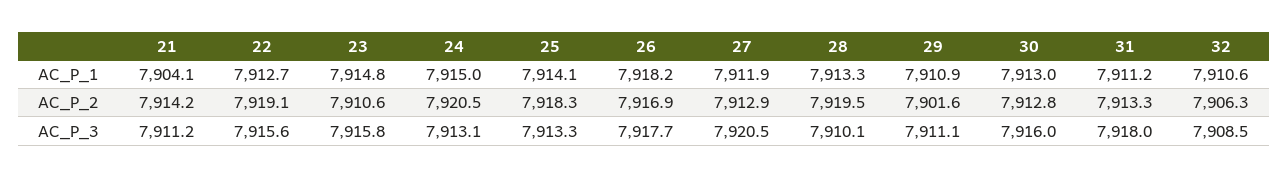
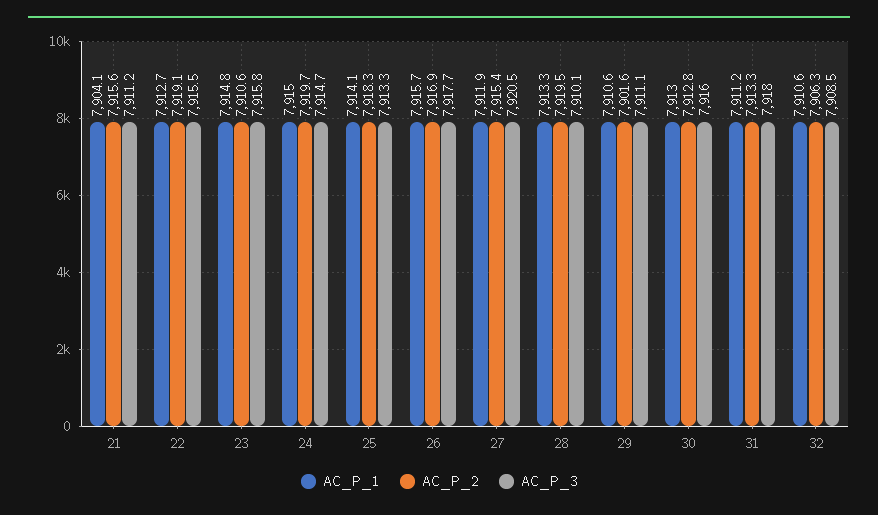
  {
    "AC_P_1": {
      "21": 7904.1,
      "22": 7912.7,
      "23": 7914.8,
      "24": 7915,
      "25": 7914.1,
-     "26": 7918.2,
+     "26": 7915.7,
      "27": 7911.9,
      "28": 7913.3,
-     "29": 7910.9,
+     "29": 7910.6,
      "30": 7913,
      "31": 7911.2,
      "32": 7910.6
    },
    "AC_P_2": {
-     "21": 7914.2,
+     "21": 7915.6,
      "22": 7919.1,
      "23": 7910.6,
-     "24": 7920.5,
+     "24": 7919.7,
      "25": 7918.3,
      "26": 7916.9,
-     "27": 7912.9,
+     "27": 7915.4,
      "28": 7919.5,
      "29": 7901.6,
      "30": 7912.8,
      "31": 7913.3,
      "32": 7906.3
    },
    "AC_P_3": {
      "21": 7911.2,
-     "22": 7915.6,
+     "22": 7915.5,
      "23": 7915.8,
-     "24": 7913.1,
+     "24": 7914.7,
      "25": 7913.3,
      "26": 7917.7,
      "27": 7920.5,
      "28": 7910.1,
      "29": 7911.1,
      "30": 7916,
      "31": 7918,
      "32": 7908.5
    }
  }

